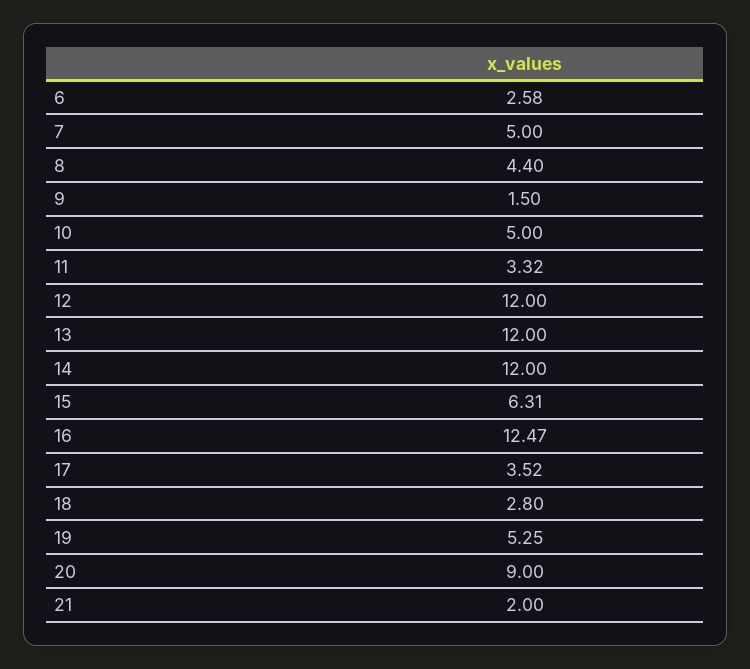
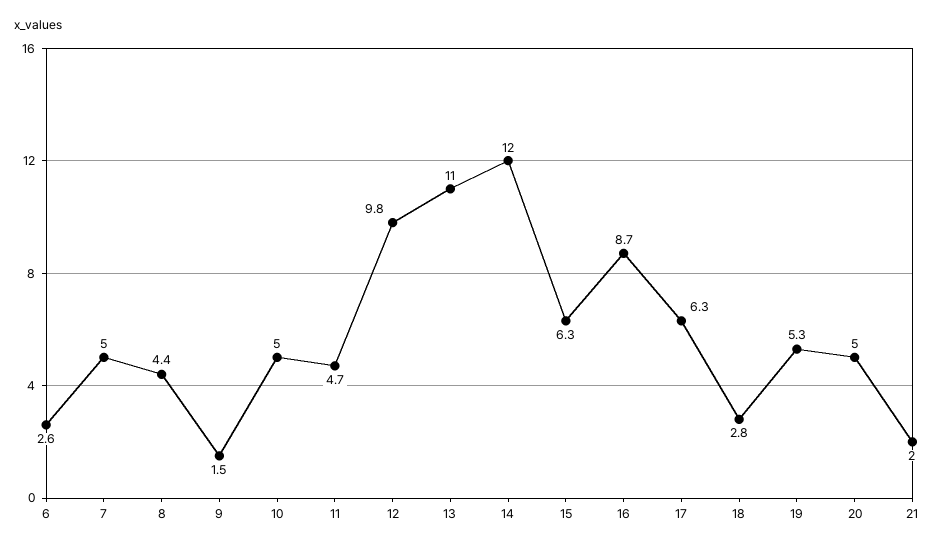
  {
    "6": 2.58,
    "7": 5,
    "8": 4.4,
    "9": 1.5,
    "10": 5,
-   "11": 3.32,
+   "11": 4.7,
-   "12": 12,
+   "12": 9.8,
-   "13": 12,
+   "13": 11,
    "14": 12,
    "15": 6.31,
-   "16": 12.47,
+   "16": 8.7,
-   "17": 3.52,
+   "17": 6.3,
    "18": 2.8,
    "19": 5.25,
-   "20": 9,
+   "20": 5,
    "21": 2
  }

